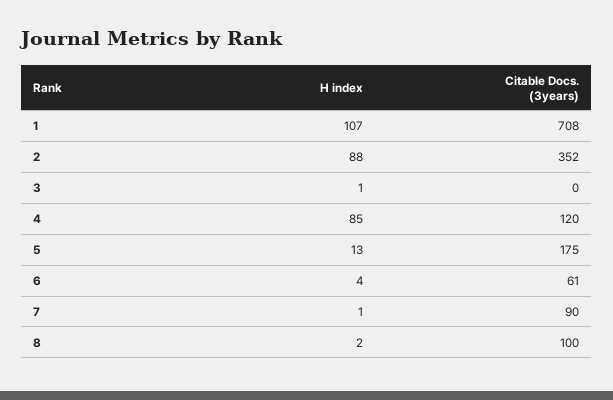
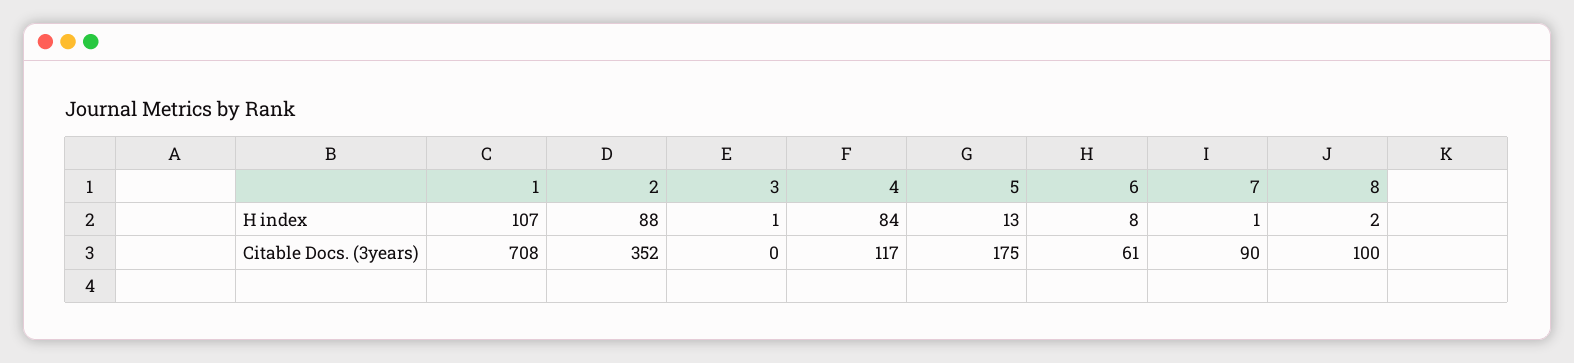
  {
    "H index": {
      "1": 107,
      "2": 88,
      "3": 1,
-     "4": 85,
+     "4": 84,
      "5": 13,
-     "6": 4,
+     "6": 8,
      "7": 1,
      "8": 2
    },
    "Citable Docs. (3years)": {
      "1": 708,
      "2": 352,
      "3": 0,
-     "4": 120,
+     "4": 117,
      "5": 175,
      "6": 61,
      "7": 90,
      "8": 100
    }
  }

